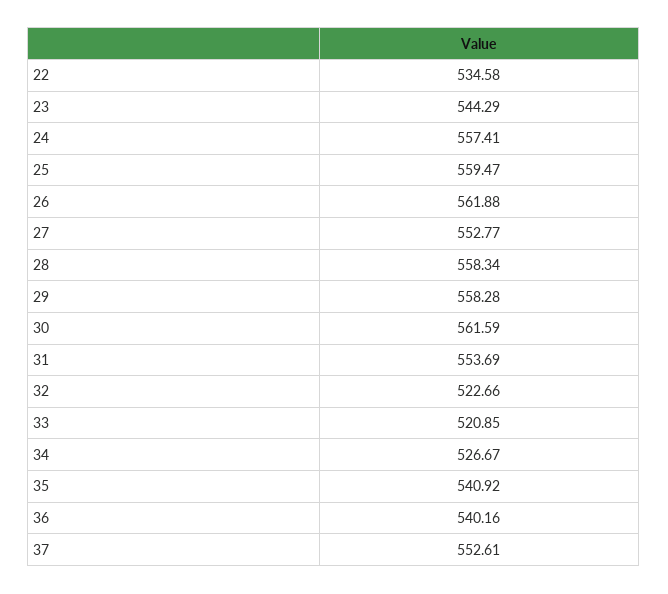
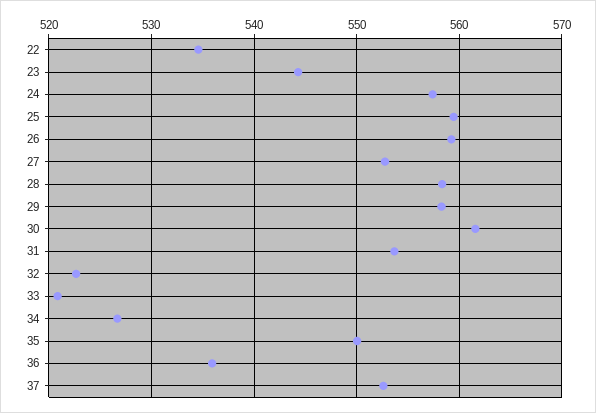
  {
    "22": 534.58,
    "23": 544.29,
    "24": 557.41,
    "25": 559.47,
-   "26": 561.88,
+   "26": 559,
    "27": 552.77,
    "28": 558.34,
    "29": 558.28,
    "30": 561.59,
    "31": 553.69,
    "32": 522.66,
    "33": 520.85,
    "34": 526.67,
-   "35": 540.92,
+   "35": 550,
-   "36": 540.16,
+   "36": 536,
    "37": 552.61
  }

